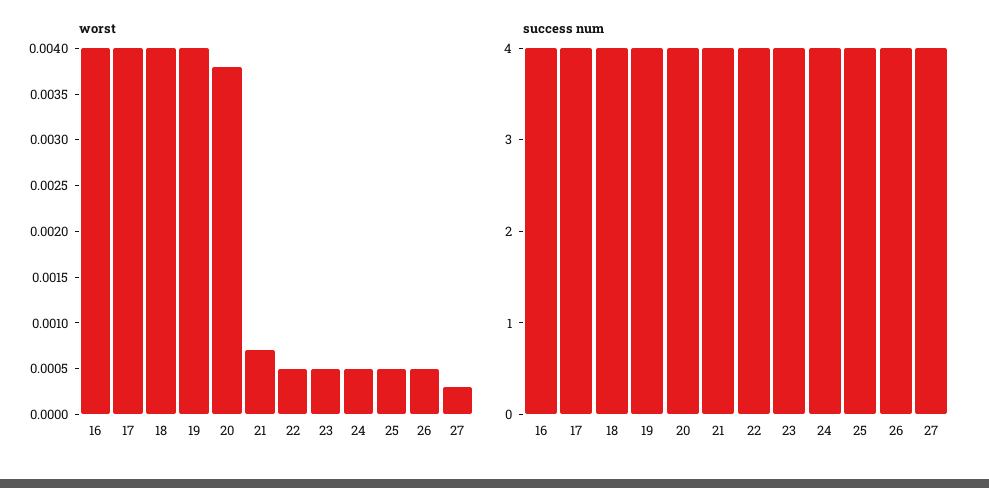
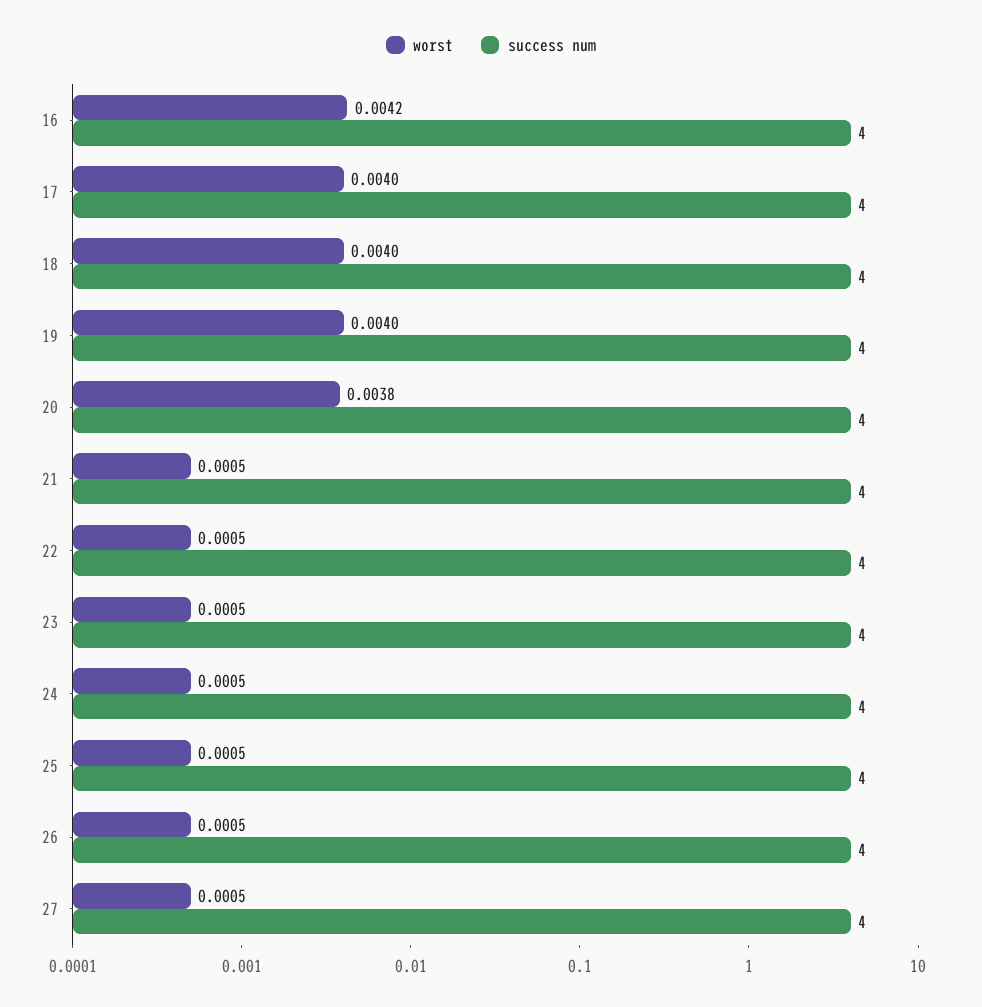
  {
    "worst": {
-     "16": 0.004,
+     "16": 0.0042,
      "17": 0.004,
      "18": 0.004,
      "19": 0.004,
      "20": 0.0038,
-     "21": 0.0007,
+     "21": 0.0005,
      "22": 0.0005,
      "23": 0.0005,
      "24": 0.0005,
      "25": 0.0005,
      "26": 0.0005,
-     "27": 0.0003
+     "27": 0.0005
    },
    "success num": {
      "16": 4,
      "17": 4,
      "18": 4,
      "19": 4,
      "20": 4,
      "21": 4,
      "22": 4,
      "23": 4,
      "24": 4,
      "25": 4,
      "26": 4,
      "27": 4
    }
  }

